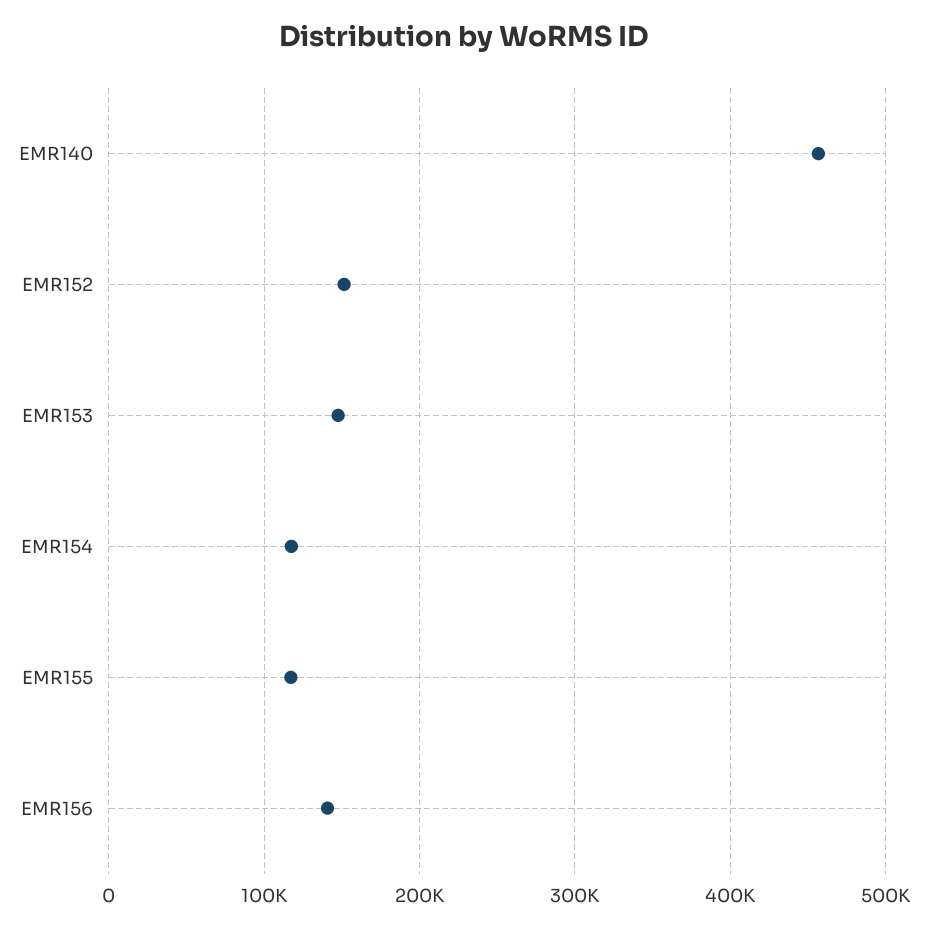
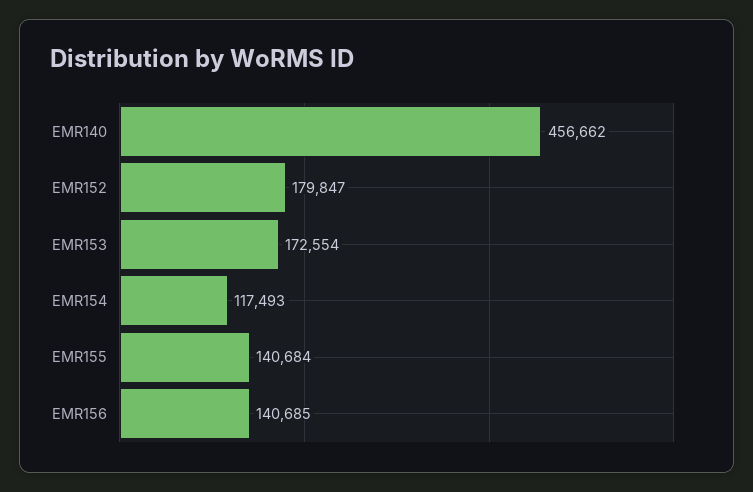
  {
    "EMR140": 456662,
-   "EMR152": 150000,
+   "EMR152": 179847,
-   "EMR153": 150000,
+   "EMR153": 172554,
    "EMR154": 117493,
-   "EMR155": 120000,
+   "EMR155": 140684,
    "EMR156": 140685
  }

